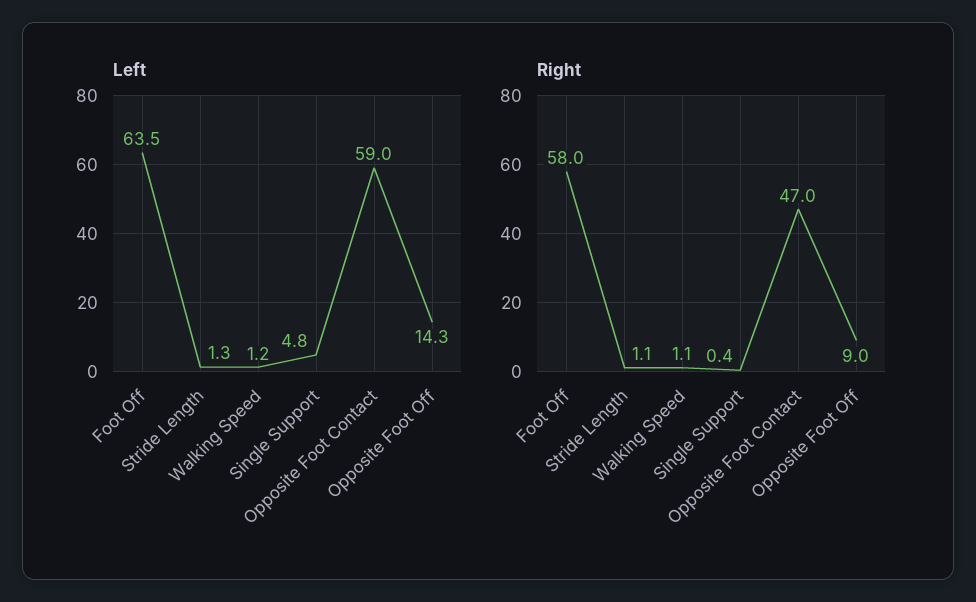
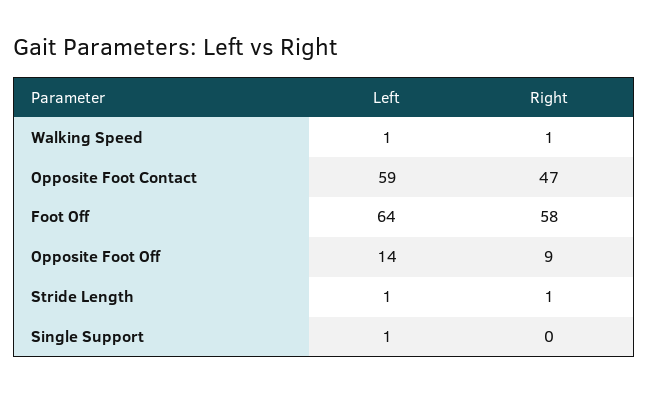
  {
    "Left": {
      "Foot Off": 63.5,
      "Stride Length": 1.3,
      "Walking Speed": 1.2,
-     "Single Support": 4.8,
+     "Single Support": 1,
      "Opposite Foot Contact": 59,
      "Opposite Foot Off": 14.3
    },
    "Right": {
      "Foot Off": 58,
      "Stride Length": 1.1,
      "Walking Speed": 1.1,
      "Single Support": 0.4,
      "Opposite Foot Contact": 47,
      "Opposite Foot Off": 9
    }
  }

